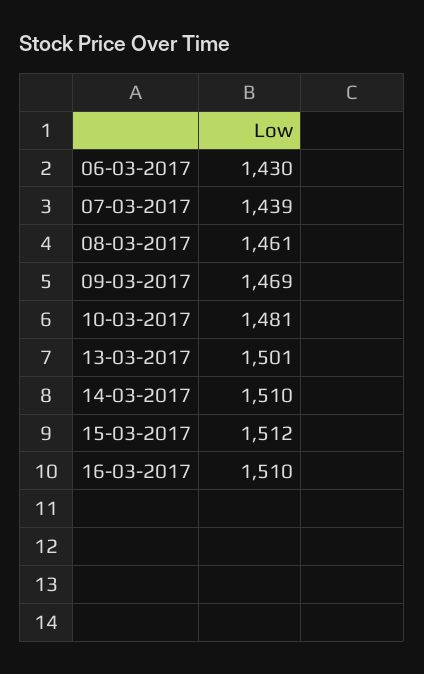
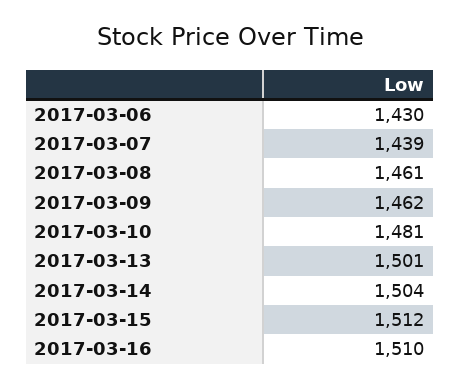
  {
    "06-03-2017": 1430,
    "07-03-2017": 1439,
    "08-03-2017": 1461,
-   "09-03-2017": 1469,
+   "09-03-2017": 1462,
    "10-03-2017": 1481,
    "13-03-2017": 1501,
-   "14-03-2017": 1510,
+   "14-03-2017": 1504,
    "15-03-2017": 1512,
    "16-03-2017": 1510
  }

